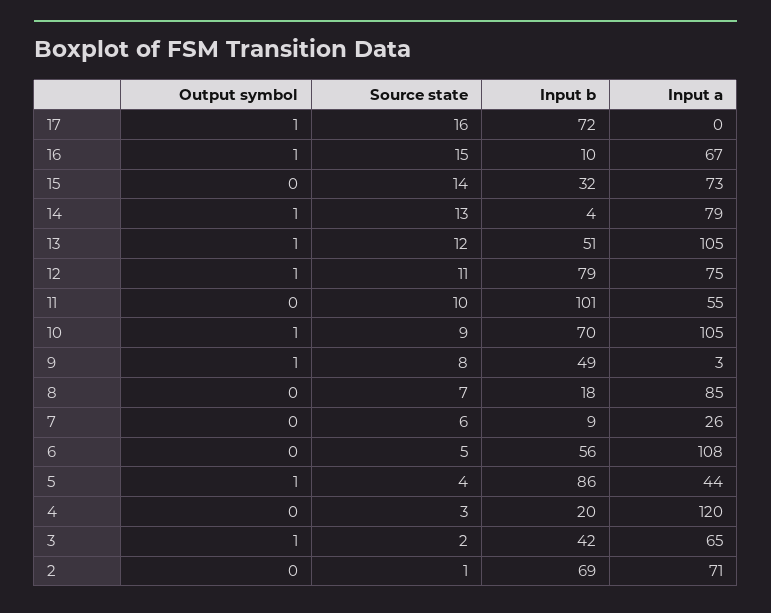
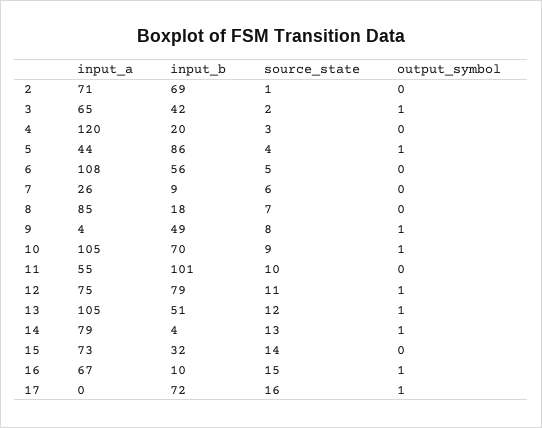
  {
    "Output symbol": {
      "17": 1,
      "16": 1,
      "15": 0,
      "14": 1,
      "13": 1,
      "12": 1,
      "11": 0,
      "10": 1,
      "9": 1,
      "8": 0,
      "7": 0,
      "6": 0,
      "5": 1,
      "4": 0,
      "3": 1,
      "2": 0
    },
    "Source state": {
      "17": 16,
      "16": 15,
      "15": 14,
      "14": 13,
      "13": 12,
      "12": 11,
      "11": 10,
      "10": 9,
      "9": 8,
      "8": 7,
      "7": 6,
      "6": 5,
      "5": 4,
      "4": 3,
      "3": 2,
      "2": 1
    },
    "Input b": {
      "17": 72,
      "16": 10,
      "15": 32,
      "14": 4,
      "13": 51,
      "12": 79,
      "11": 101,
      "10": 70,
      "9": 49,
      "8": 18,
      "7": 9,
      "6": 56,
      "5": 86,
      "4": 20,
      "3": 42,
      "2": 69
    },
    "Input a": {
      "17": 0,
      "16": 67,
      "15": 73,
      "14": 79,
      "13": 105,
      "12": 75,
      "11": 55,
      "10": 105,
-     "9": 3,
+     "9": 4,
      "8": 85,
      "7": 26,
      "6": 108,
      "5": 44,
      "4": 120,
      "3": 65,
      "2": 71
    }
  }

